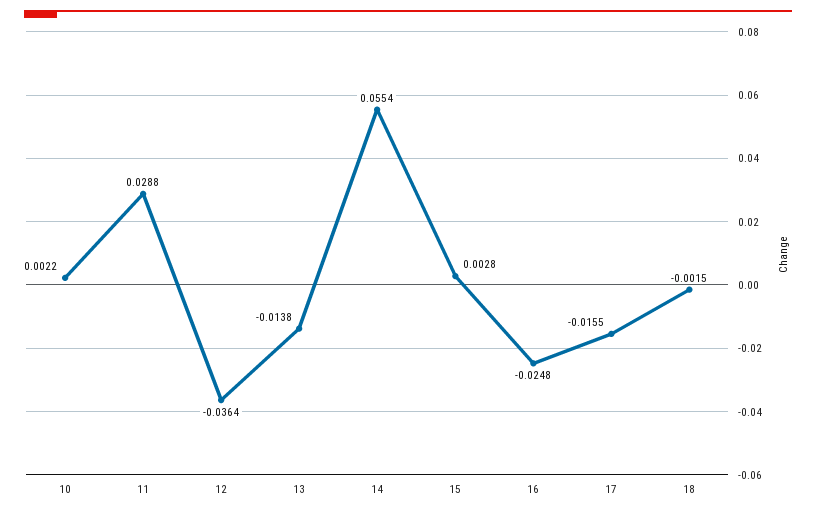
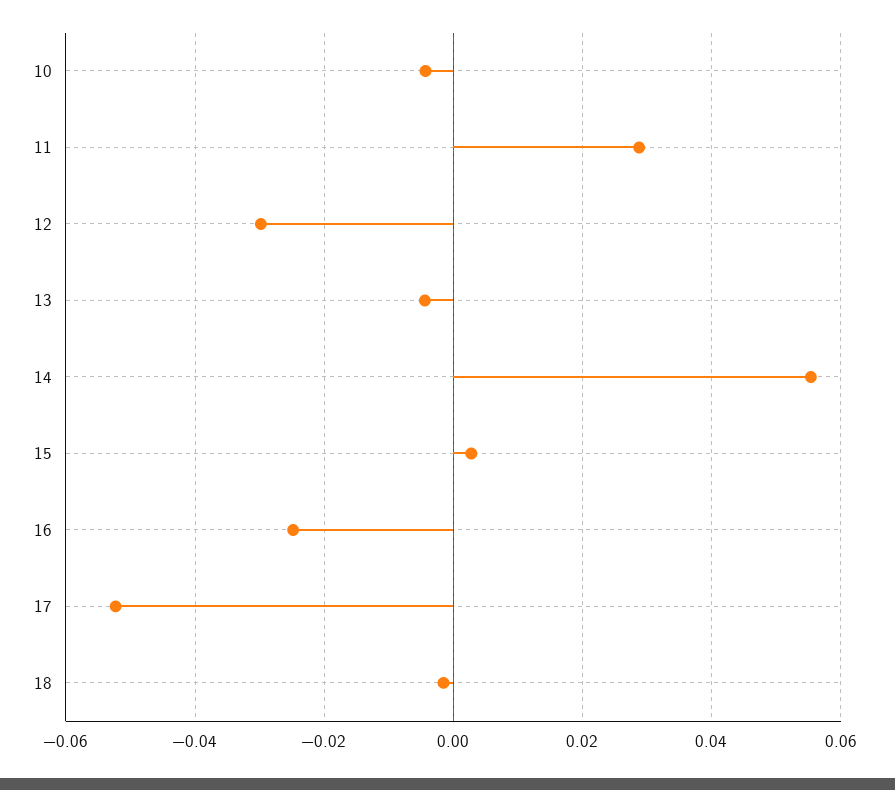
  {
-   "10": 0.0022,
+   "10": -0.004,
    "11": 0.0288,
-   "12": -0.0364,
+   "12": -0.03,
-   "13": -0.0138,
+   "13": -0.004,
    "14": 0.0554,
    "15": 0.0028,
    "16": -0.0248,
-   "17": -0.0155,
+   "17": -0.052,
    "18": -0.0015
  }

